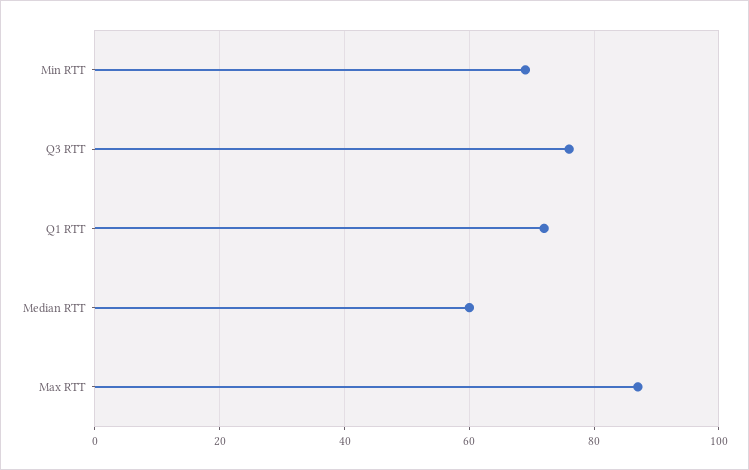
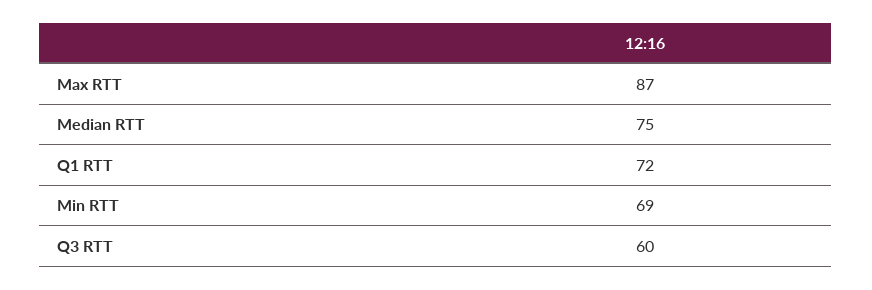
  {
    "Min RTT": 69,
-   "Q3 RTT": 75,
+   "Q3 RTT": 60,
    "Q1 RTT": 72,
-   "Median RTT": 60,
+   "Median RTT": 75,
    "Max RTT": 87
  }

